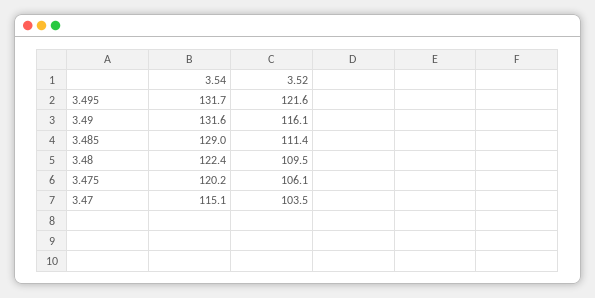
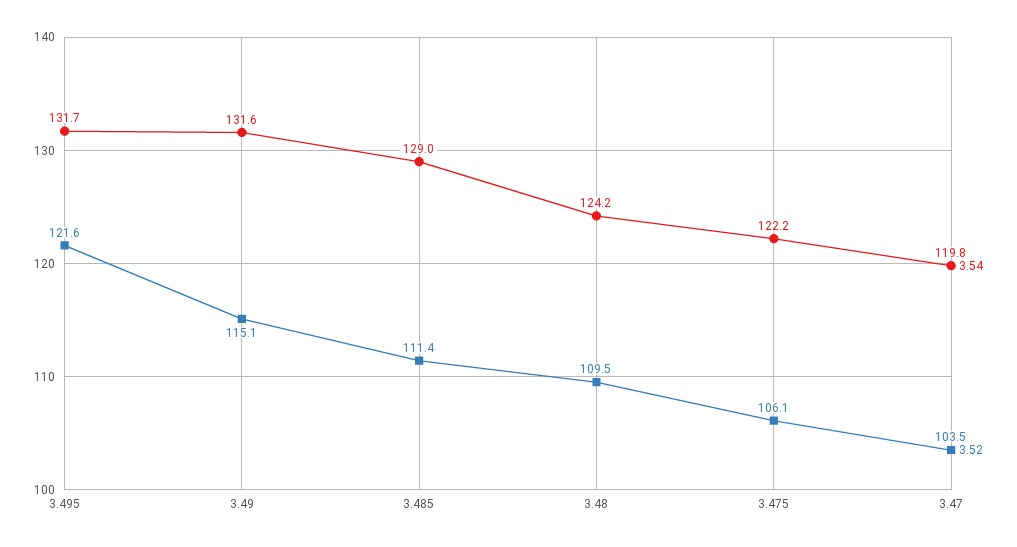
  {
    "3.54": {
      "3.495": 131.7,
      "3.49": 131.6,
      "3.485": 129,
-     "3.48": 122.4,
+     "3.48": 124.2,
-     "3.475": 120.2,
+     "3.475": 122.2,
-     "3.47": 115.1
+     "3.47": 119.8
    },
    "3.52": {
      "3.495": 121.6,
-     "3.49": 116.1,
+     "3.49": 115.1,
      "3.485": 111.4,
      "3.48": 109.5,
      "3.475": 106.1,
      "3.47": 103.5
    }
  }

